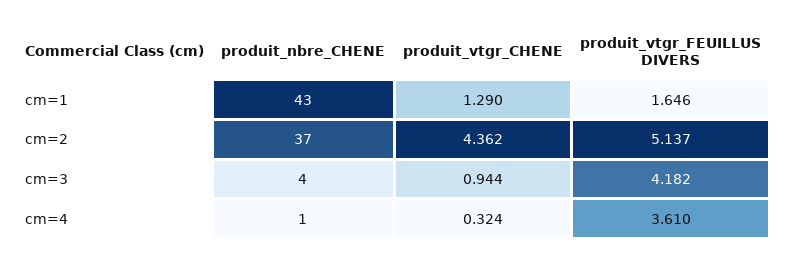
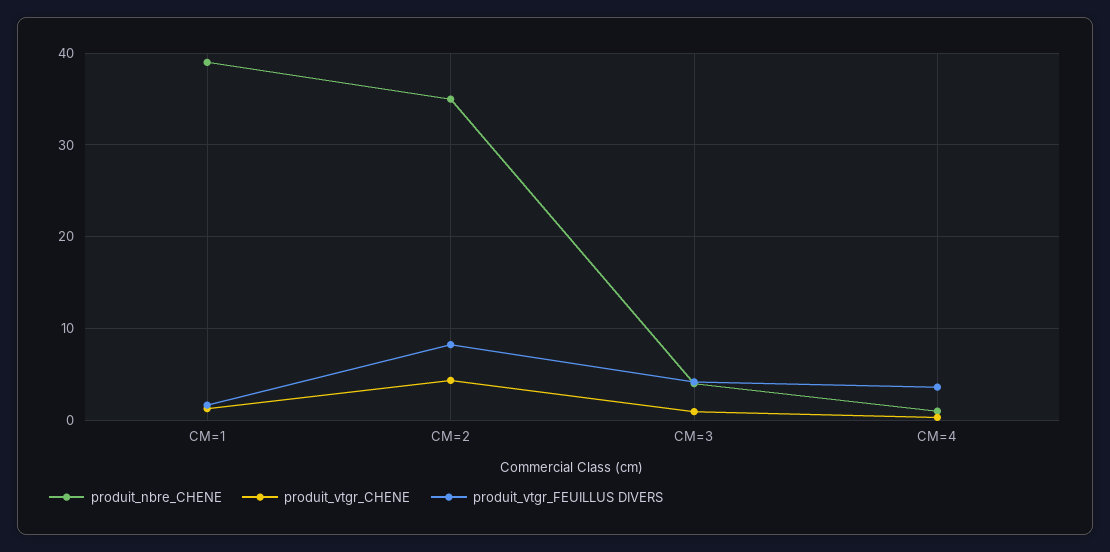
  {
    "produit_nbre_CHENE": {
-     "cm=1": 43,
+     "cm=1": 39,
-     "cm=2": 37,
+     "cm=2": 35,
      "cm=3": 4,
      "cm=4": 1
    },
    "produit_vtgr_CHENE": {
      "cm=1": 1.29,
      "cm=2": 4.362,
      "cm=3": 0.944,
      "cm=4": 0.324
    },
    "produit_vtgr_FEUILLUS DIVERS": {
      "cm=1": 1.646,
-     "cm=2": 5.137,
+     "cm=2": 8,
      "cm=3": 4.182,
      "cm=4": 3.61
    }
  }

